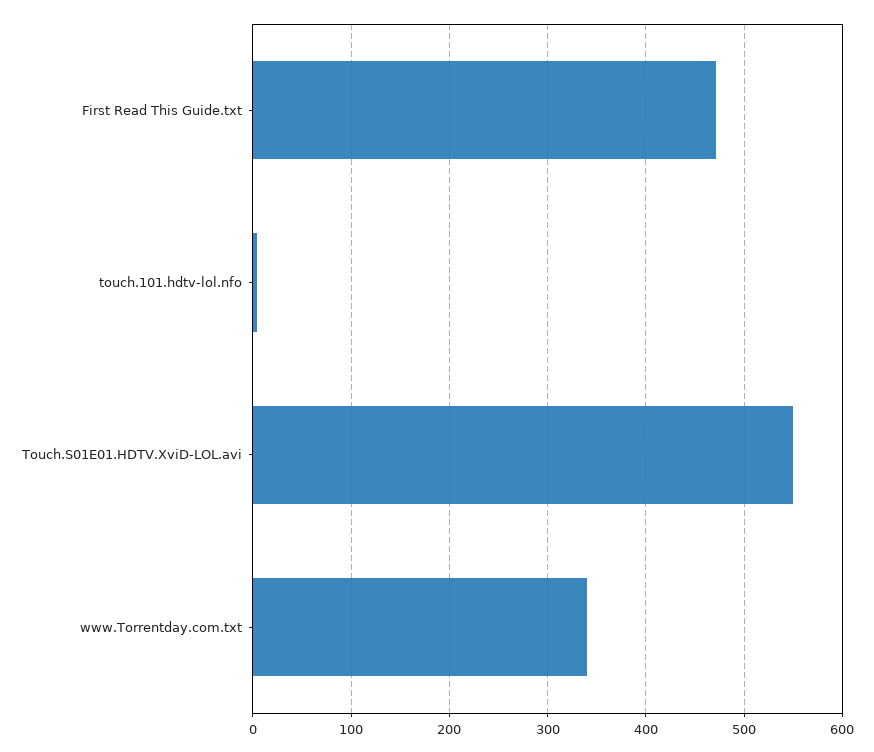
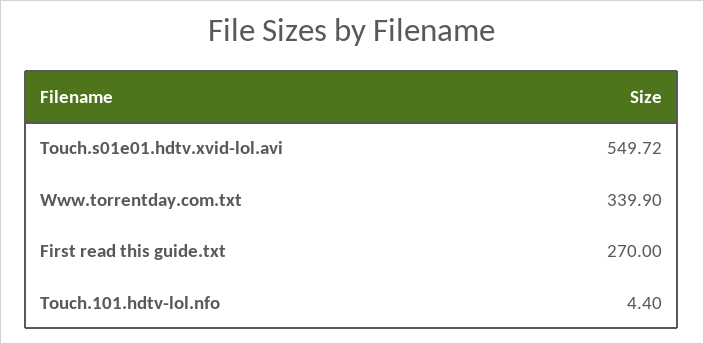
  {
-   "First Read This Guide.txt": 470,
+   "First Read This Guide.txt": 270,
    "touch.101.hdtv-lol.nfo": 4.4,
    "Touch.S01E01.HDTV.XviD-LOL.avi": 549.72,
    "www.Torrentday.com.txt": 339.9
  }

